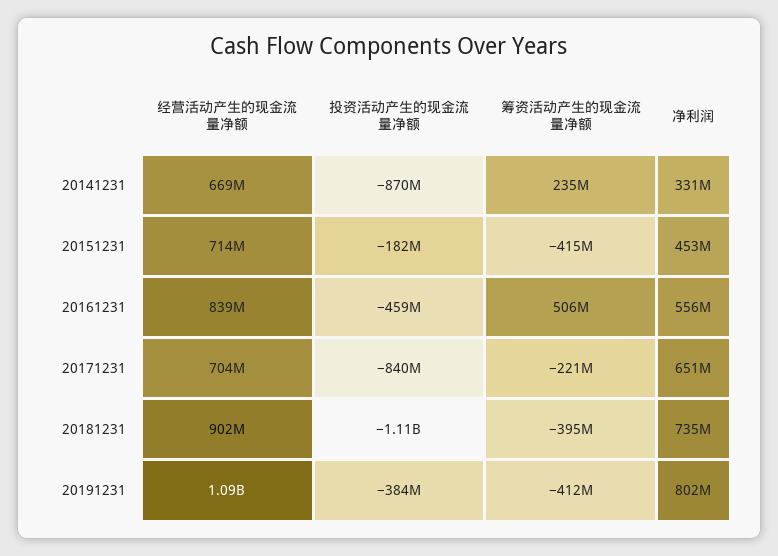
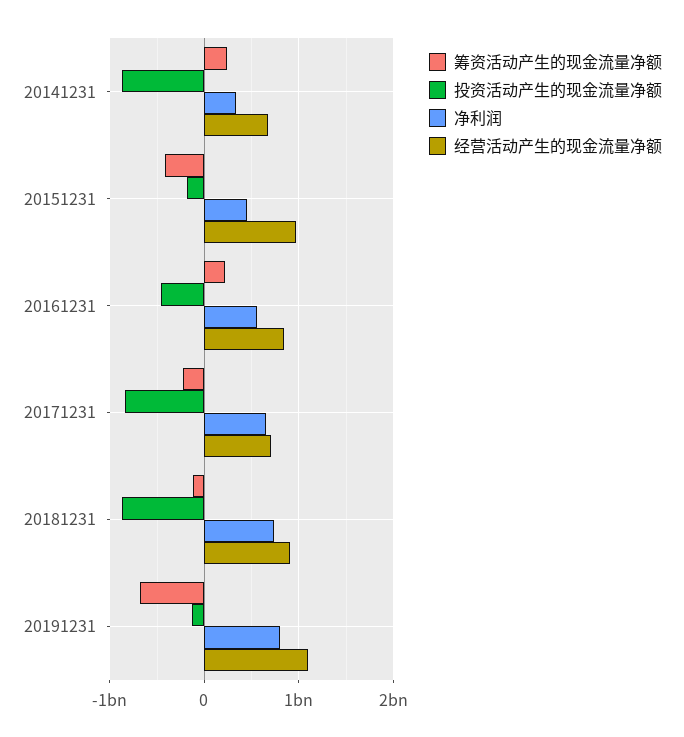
  {
    "经营活动产生的现金流量净额": {
      "20141231": 669000000,
-     "20151231": 714000000,
+     "20151231": 1000000000,
      "20161231": 839000000,
      "20171231": 704000000,
      "20181231": 902000000,
      "20191231": 1090000000
    },
    "投资活动产生的现金流量净额": {
      "20141231": -870000000,
      "20151231": -182000000,
      "20161231": -459000000,
      "20171231": -840000000,
-     "20181231": -1110000000,
+     "20181231": -900000000,
-     "20191231": -384000000
+     "20191231": -100000000
    },
    "筹资活动产生的现金流量净额": {
      "20141231": 235000000,
      "20151231": -415000000,
-     "20161231": 506000000,
+     "20161231": 200000000,
      "20171231": -221000000,
-     "20181231": -395000000,
+     "20181231": -100000000,
-     "20191231": -412000000
+     "20191231": -700000000
    },
    "净利润": {
      "20141231": 331000000,
      "20151231": 453000000,
      "20161231": 556000000,
      "20171231": 651000000,
      "20181231": 735000000,
      "20191231": 802000000
    }
  }

